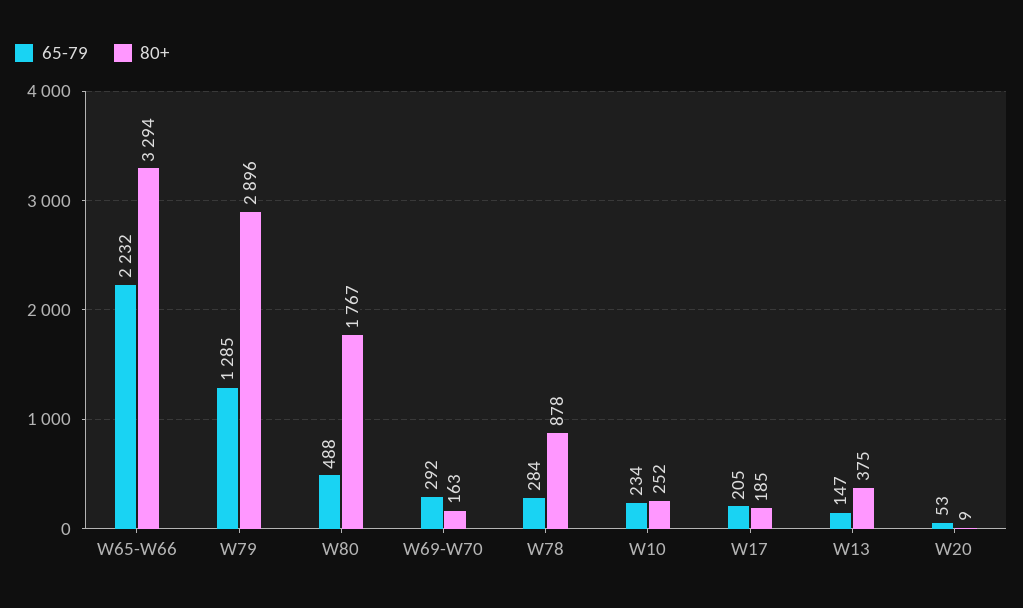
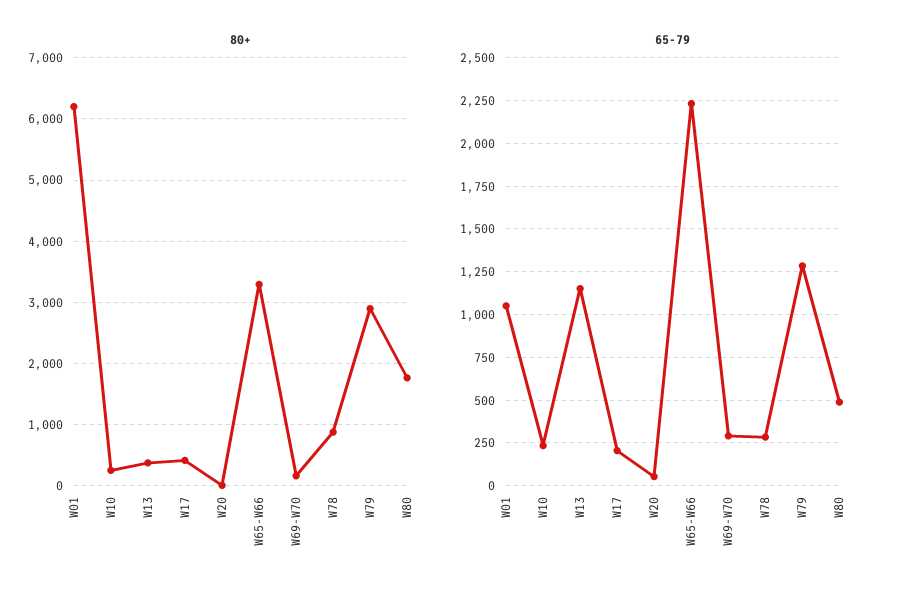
  {
    "65-79": {
      "W65-W66": 2232,
      "W79": 1285,
      "W80": 488,
      "W69-W70": 292,
      "W78": 284,
      "W10": 234,
      "W17": 205,
-     "W13": 147,
+     "W13": 1150,
-     "W20": 53
+     "W20": 53,
+     "W01": 1050
    },
    "80+": {
      "W65-W66": 3294,
      "W79": 2896,
      "W80": 1767,
      "W69-W70": 163,
      "W78": 878,
      "W10": 252,
-     "W17": 185,
+     "W17": 400,
      "W13": 375,
-     "W20": 9
+     "W20": 9,
+     "W01": 6200
    }
  }

